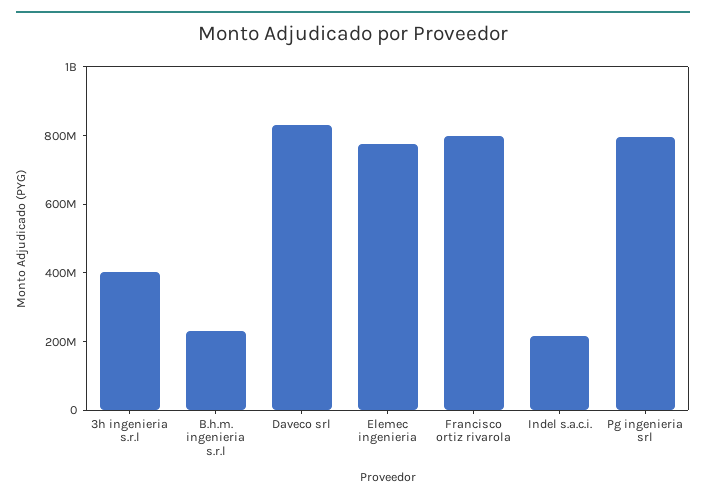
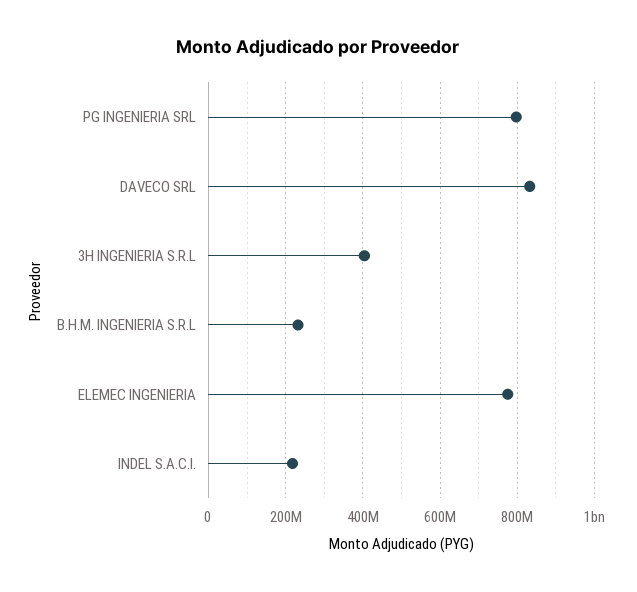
  {
    "3h ingenieria s.r.l": 400000000,
    "B.h.m. ingenieria s.r.l": 240000000,
    "Daveco srl": 840000000,
    "Elemec ingenieria": 780000000,
-   "Francisco ortiz rivarola": 800000000,
    "Indel s.a.c.i.": 220000000,
    "Pg ingenieria srl": 800000000
  }

